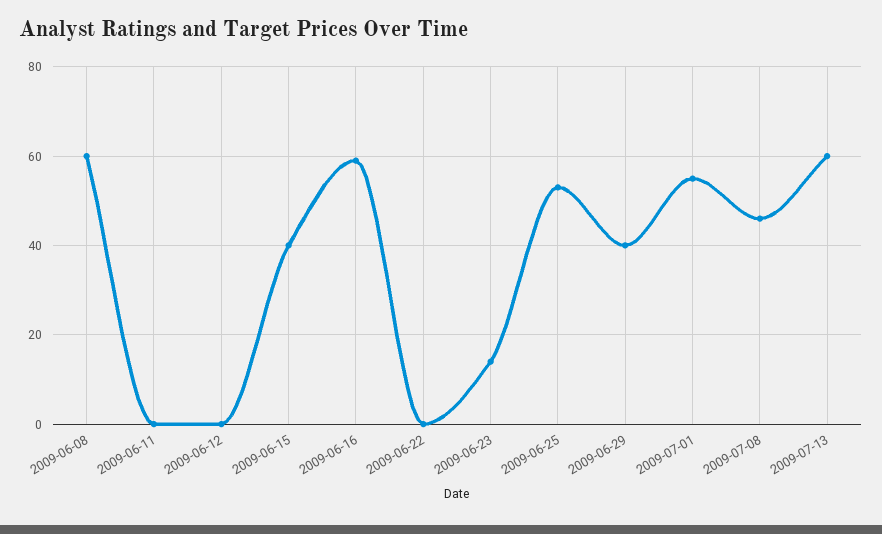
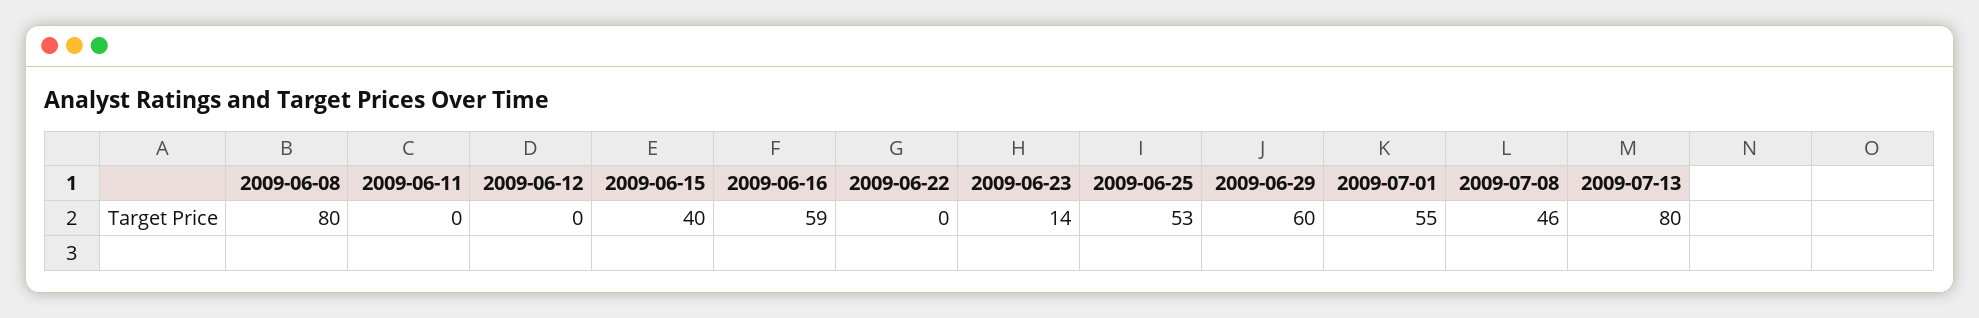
  {
-   "2009-06-08": 60,
+   "2009-06-08": 80,
    "2009-06-11": 0,
    "2009-06-12": 0,
    "2009-06-15": 40,
    "2009-06-16": 59,
    "2009-06-22": 0,
    "2009-06-23": 14,
    "2009-06-25": 53,
-   "2009-06-29": 40,
+   "2009-06-29": 60,
    "2009-07-01": 55,
    "2009-07-08": 46,
-   "2009-07-13": 60
+   "2009-07-13": 80
  }

